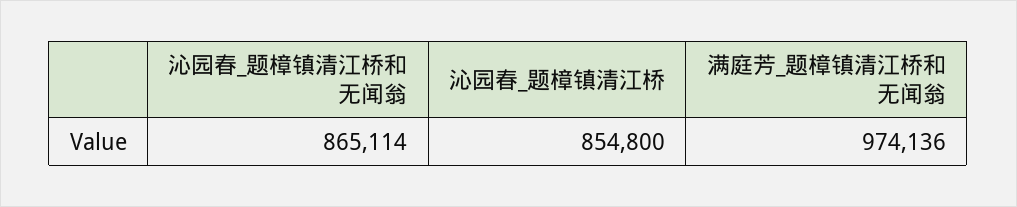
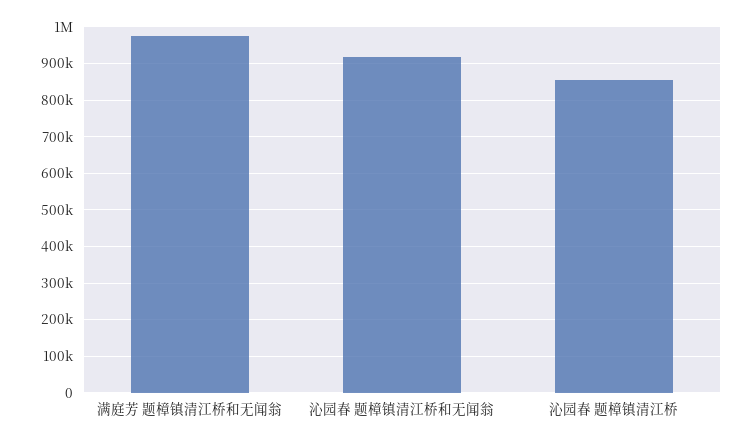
  {
-   "沁园春_题樟镇清江桥和无闻翁": 865114,
+   "沁园春_题樟镇清江桥和无闻翁": 920000,
    "沁园春_题樟镇清江桥": 854800,
    "满庭芳_题樟镇清江桥和无闻翁": 974136
  }

